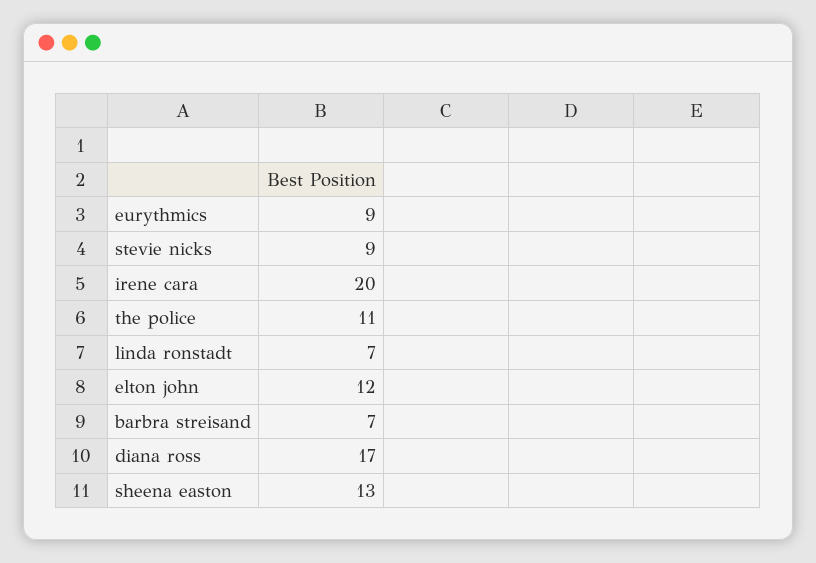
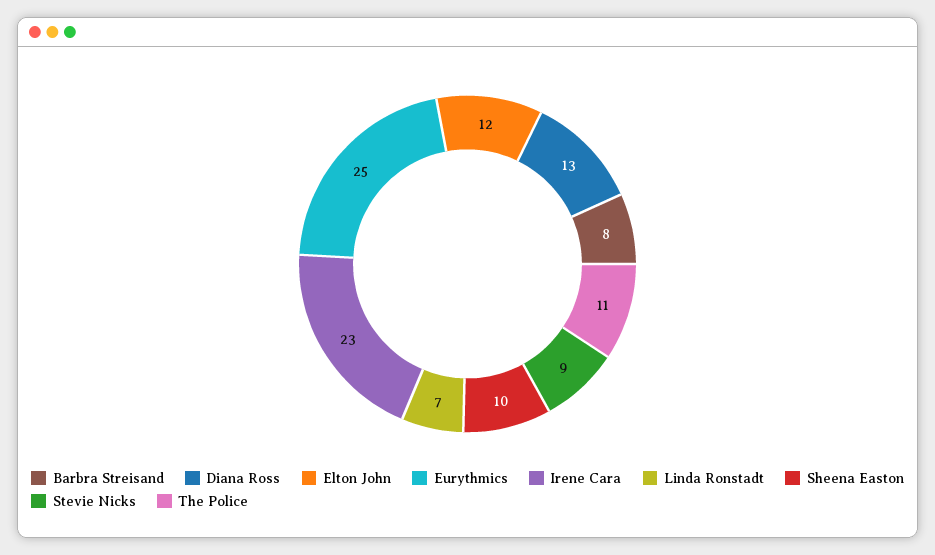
  {
-   "eurythmics": 9,
+   "eurythmics": 25,
    "stevie nicks": 9,
-   "irene cara": 20,
+   "irene cara": 23,
    "the police": 11,
    "linda ronstadt": 7,
    "elton john": 12,
-   "barbra streisand": 7,
+   "barbra streisand": 8,
-   "diana ross": 17,
+   "diana ross": 13,
-   "sheena easton": 13
+   "sheena easton": 10
  }

